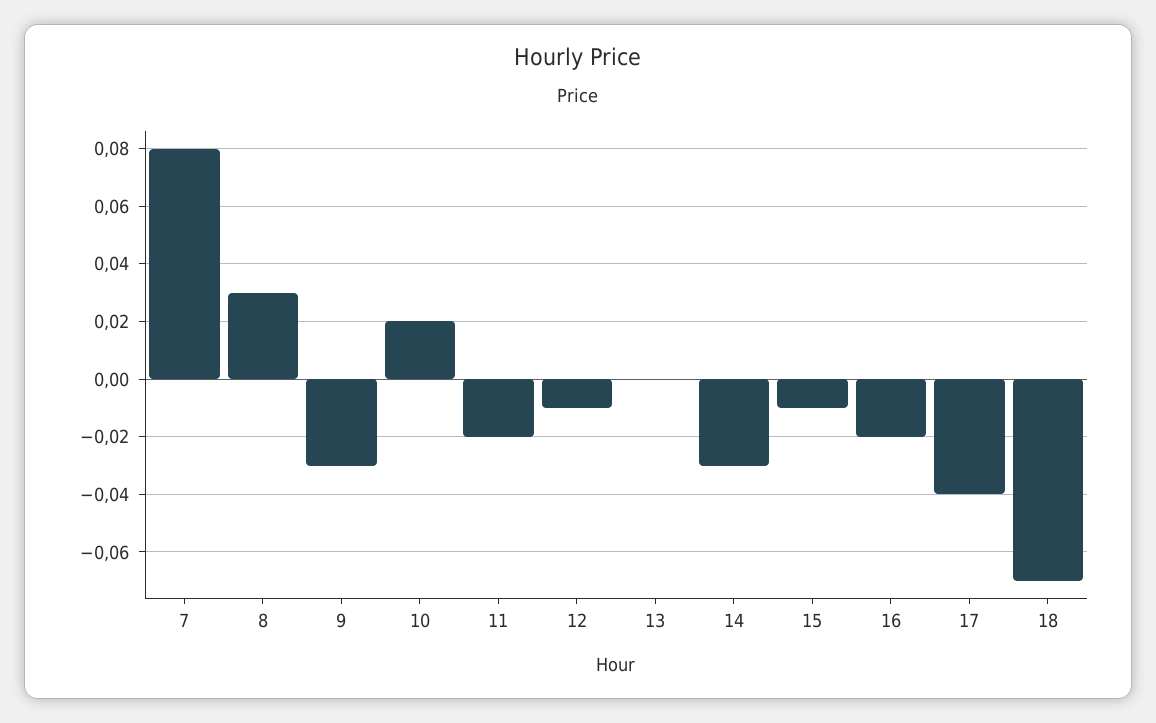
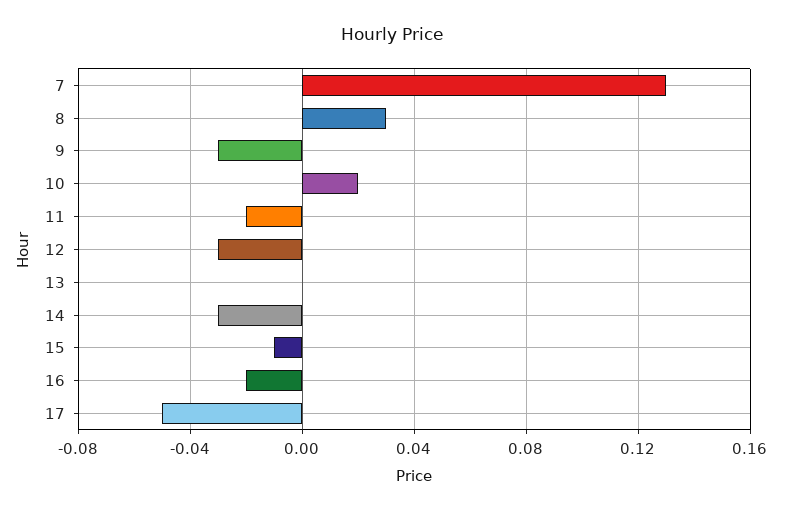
  {
-   "7": 0.08,
+   "7": 0.13,
    "8": 0.03,
    "9": -0.03,
    "10": 0.02,
    "11": -0.02,
-   "12": -0.01,
+   "12": -0.03,
    "13": 0,
    "14": -0.03,
    "15": -0.01,
    "16": -0.02,
-   "17": -0.04,
+   "17": -0.05
-   "18": -0.07
  }

